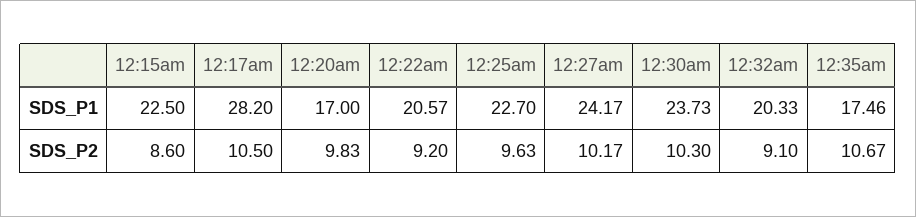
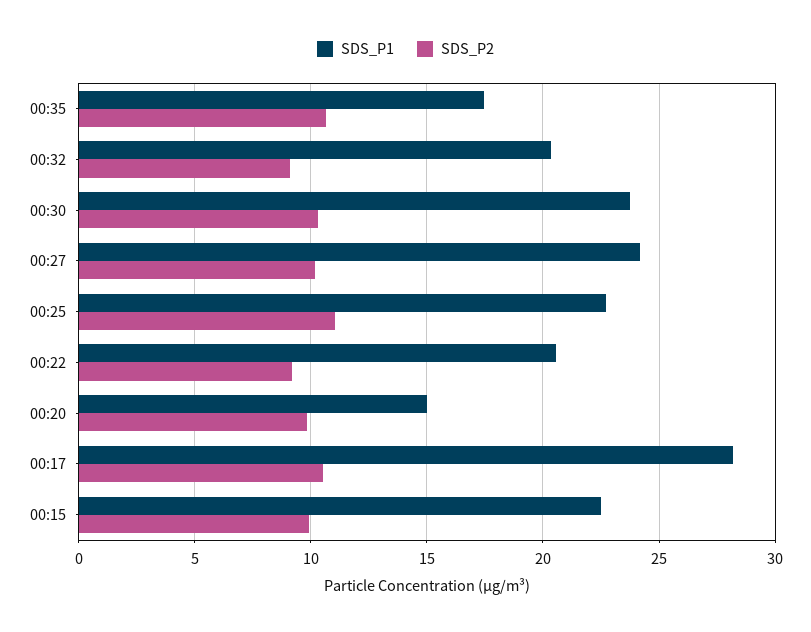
  {
    "SDS_P1": {
      "12:15am": 22.5,
      "12:17am": 28.2,
-     "12:20am": 17,
+     "12:20am": 15,
      "12:22am": 20.57,
      "12:25am": 22.7,
      "12:27am": 24.17,
      "12:30am": 23.73,
      "12:32am": 20.33,
      "12:35am": 17.46
    },
    "SDS_P2": {
-     "12:15am": 8.6,
+     "12:15am": 10,
      "12:17am": 10.5,
      "12:20am": 9.83,
      "12:22am": 9.2,
-     "12:25am": 9.63,
+     "12:25am": 11,
      "12:27am": 10.17,
      "12:30am": 10.3,
      "12:32am": 9.1,
      "12:35am": 10.67
    }
  }

